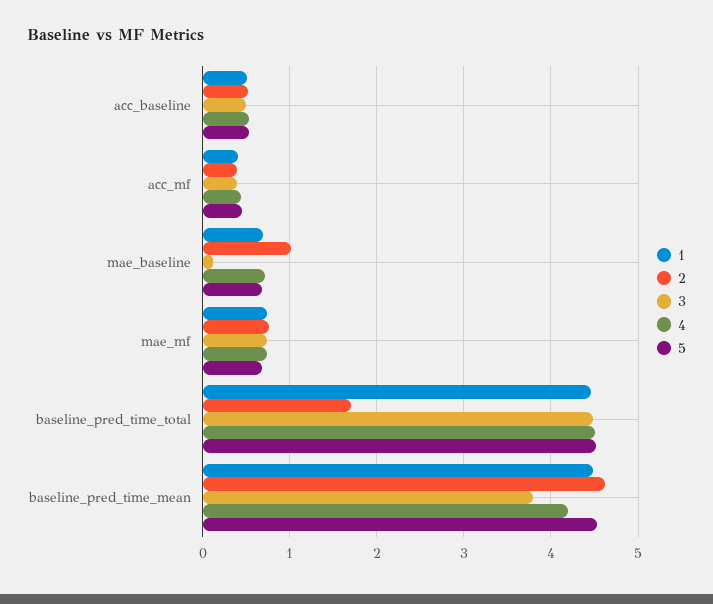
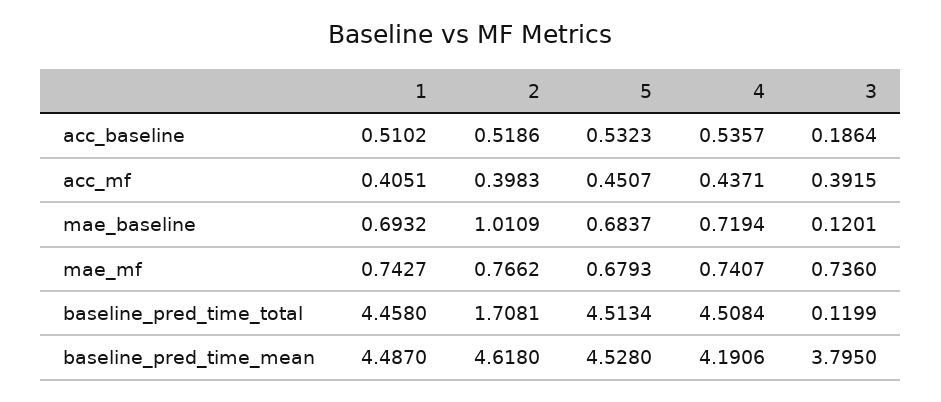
  {
    "1": {
      "acc_baseline": 0.5102,
      "acc_mf": 0.4051,
      "mae_baseline": 0.6932,
      "mae_mf": 0.7427,
      "baseline_pred_time_total": 4.458,
      "baseline_pred_time_mean": 4.487
    },
    "2": {
      "acc_baseline": 0.5186,
      "acc_mf": 0.3983,
      "mae_baseline": 1.0109,
      "mae_mf": 0.7662,
      "baseline_pred_time_total": 1.7081,
      "baseline_pred_time_mean": 4.618
    },
    "3": {
-     "acc_baseline": 0.5,
+     "acc_baseline": 0.1864,
      "acc_mf": 0.3915,
      "mae_baseline": 0.1201,
      "mae_mf": 0.736,
-     "baseline_pred_time_total": 4.5,
+     "baseline_pred_time_total": 0.1199,
      "baseline_pred_time_mean": 3.795
    },
    "4": {
      "acc_baseline": 0.5357,
      "acc_mf": 0.4371,
      "mae_baseline": 0.7194,
      "mae_mf": 0.7407,
      "baseline_pred_time_total": 4.5084,
      "baseline_pred_time_mean": 4.1906
    },
    "5": {
      "acc_baseline": 0.5323,
      "acc_mf": 0.4507,
      "mae_baseline": 0.6837,
      "mae_mf": 0.6793,
      "baseline_pred_time_total": 4.5134,
      "baseline_pred_time_mean": 4.528
    }
  }

